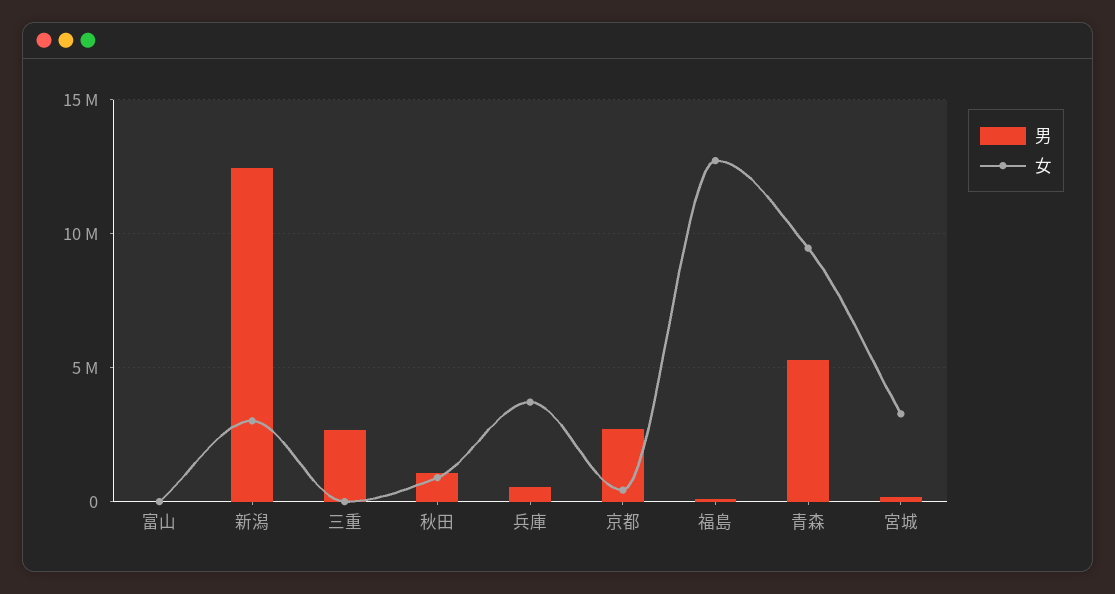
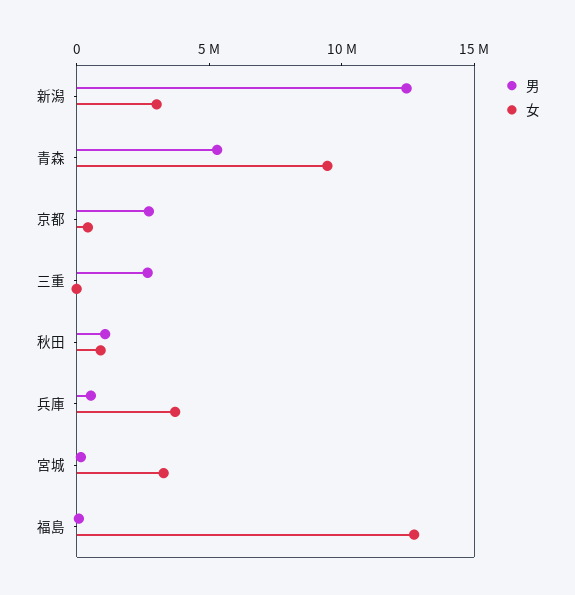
  {
    "男": {
-     "富山": 0,
      "新潟": 12500000,
      "三重": 2500000,
      "秋田": 1000000,
      "兵庫": 500000,
      "京都": 2500000,
      "福島": 0,
      "青森": 5500000,
      "宮城": 0
    },
    "女": {
-     "富山": 0,
      "新潟": 3000000,
      "三重": 0,
      "秋田": 1000000,
      "兵庫": 3500000,
      "京都": 500000,
      "福島": 12500000,
      "青森": 9500000,
      "宮城": 3500000
    }
  }

